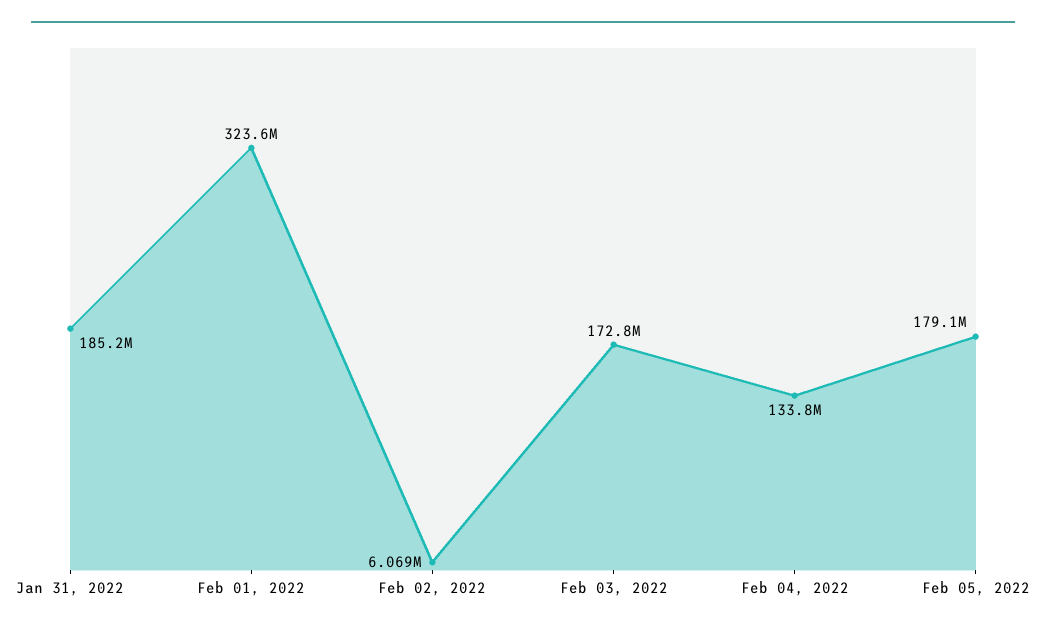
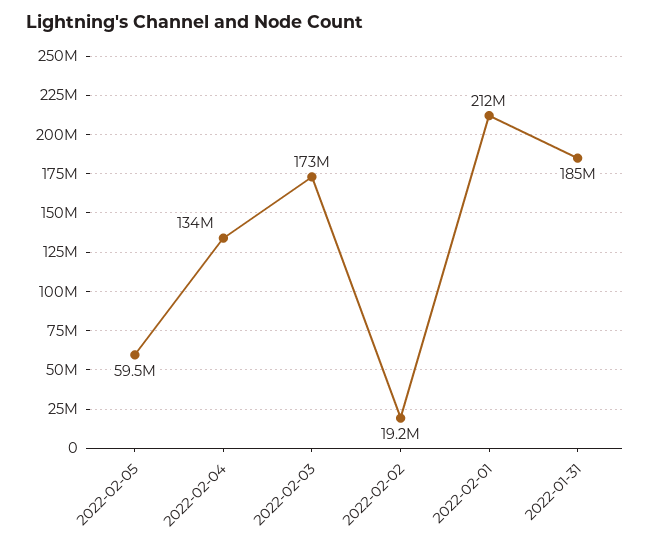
  {
    "Jan 31, 2022": 185200000,
-   "Feb 01, 2022": 323600000,
+   "Feb 01, 2022": 212000000,
-   "Feb 02, 2022": 6069000,
+   "Feb 02, 2022": 19200000,
    "Feb 03, 2022": 172800000,
    "Feb 04, 2022": 133800000,
-   "Feb 05, 2022": 179100000
+   "Feb 05, 2022": 59500000
  }

